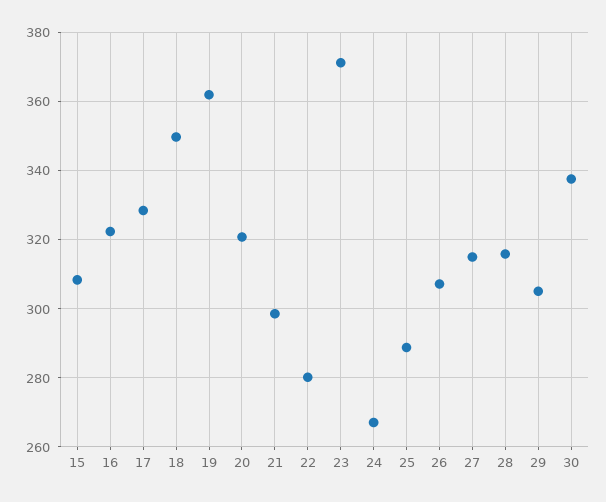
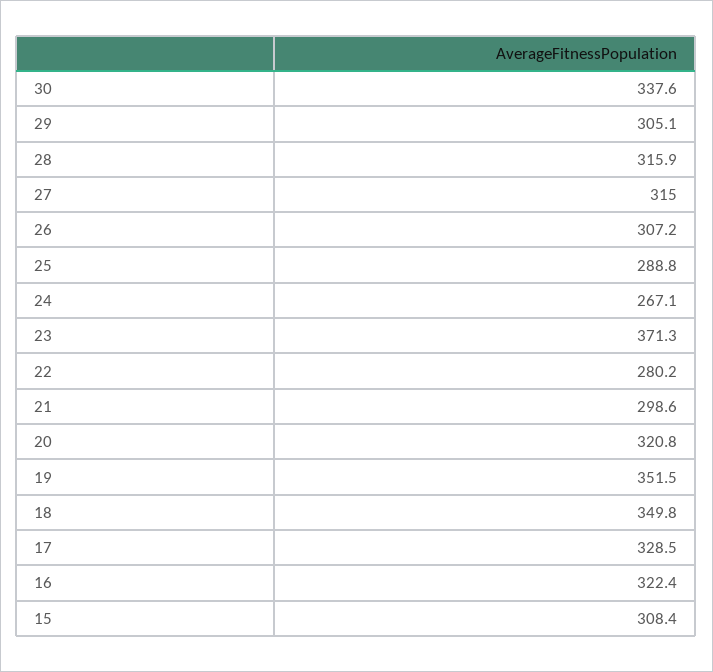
  {
    "15": 308.4,
    "16": 322.4,
    "17": 328.5,
    "18": 349.8,
-   "19": 362,
+   "19": 351.5,
    "20": 320.8,
    "21": 298.6,
    "22": 280.2,
    "23": 371.3,
    "24": 267.1,
    "25": 288.8,
    "26": 307.2,
    "27": 315,
    "28": 315.9,
    "29": 305.1,
    "30": 337.6
  }

